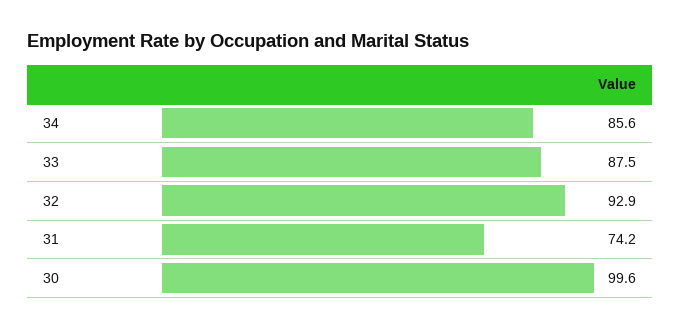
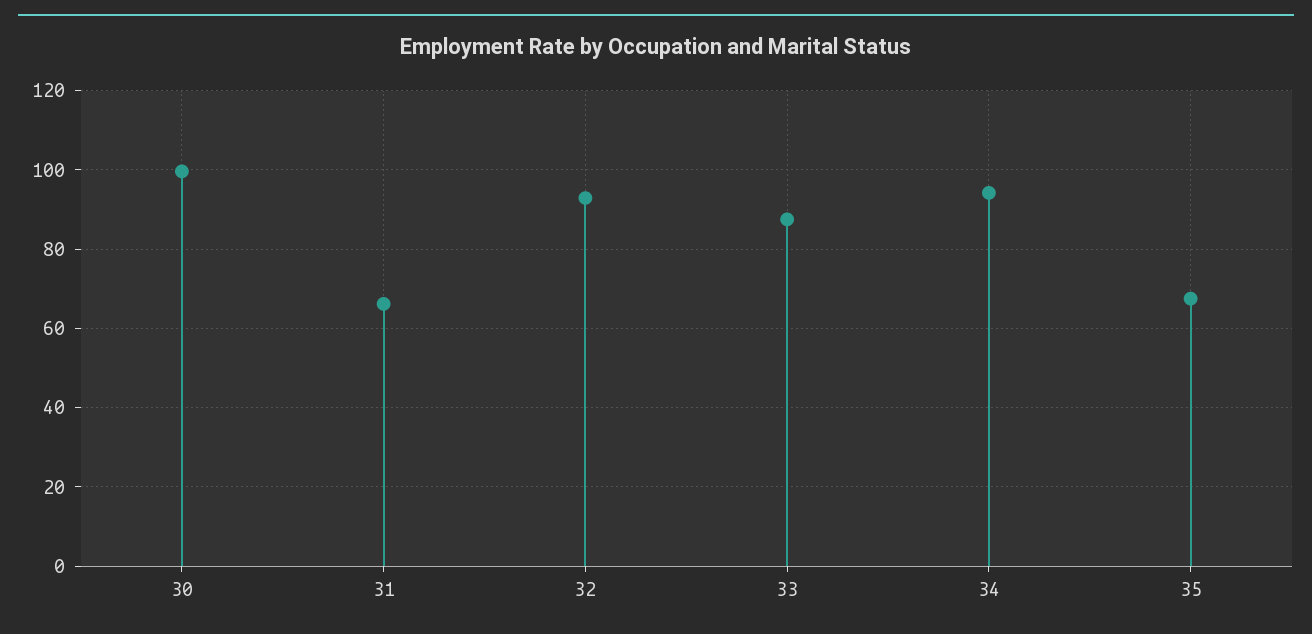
  {
-   "34": 85.6,
+   "34": 94,
    "33": 87.5,
    "32": 92.9,
-   "31": 74.2,
+   "31": 66,
-   "30": 99.6
+   "30": 99.6,
+   "35": 68
  }

